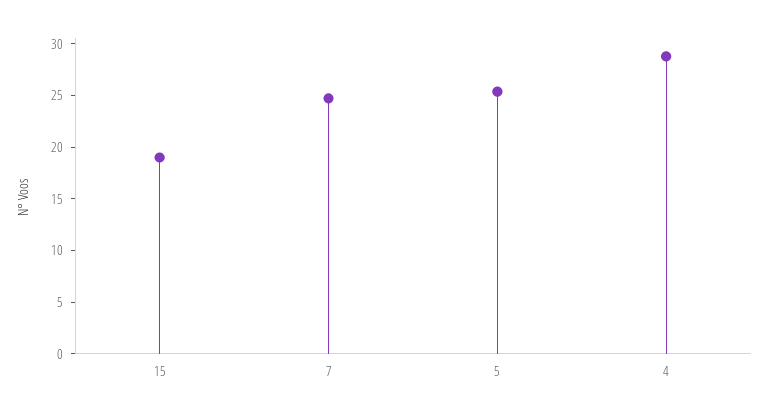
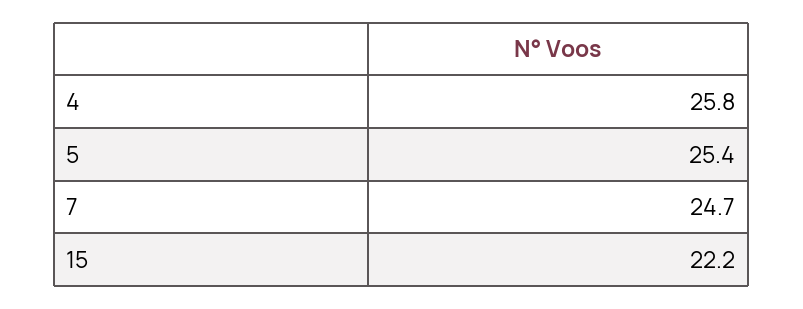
  {
-   "15": 19,
+   "15": 22.2,
    "7": 24.7,
    "5": 25.4,
-   "4": 29
+   "4": 25.8
  }

